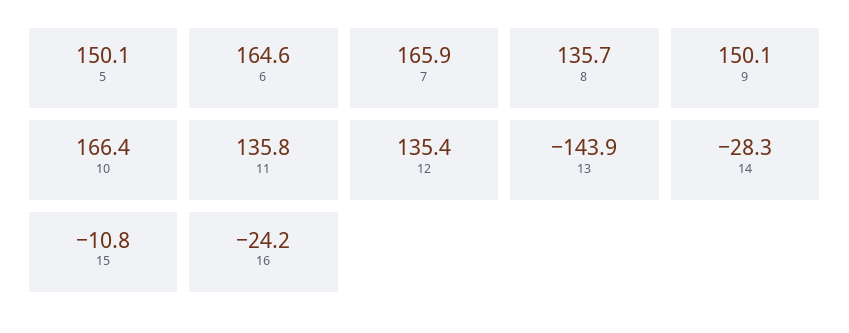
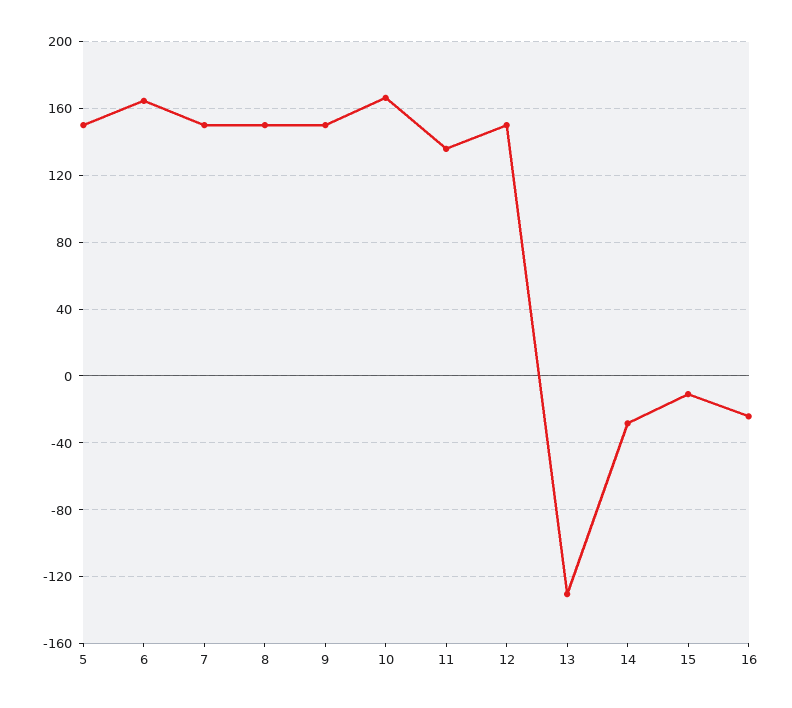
  {
    "5": 150.1,
    "6": 164.6,
-   "7": 165.9,
+   "7": 150,
-   "8": 135.7,
+   "8": 150,
    "9": 150.1,
    "10": 166.4,
    "11": 135.8,
-   "12": 135.4,
+   "12": 150,
-   "13": -143.9,
+   "13": -130,
    "14": -28.3,
    "15": -10.8,
    "16": -24.2
  }

